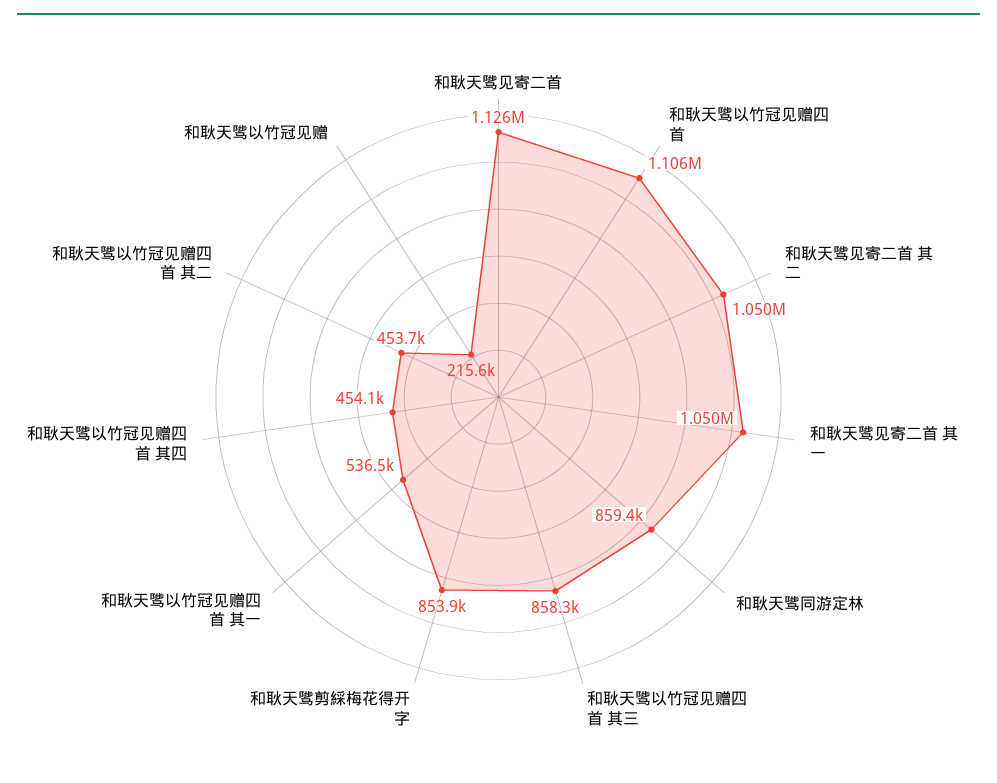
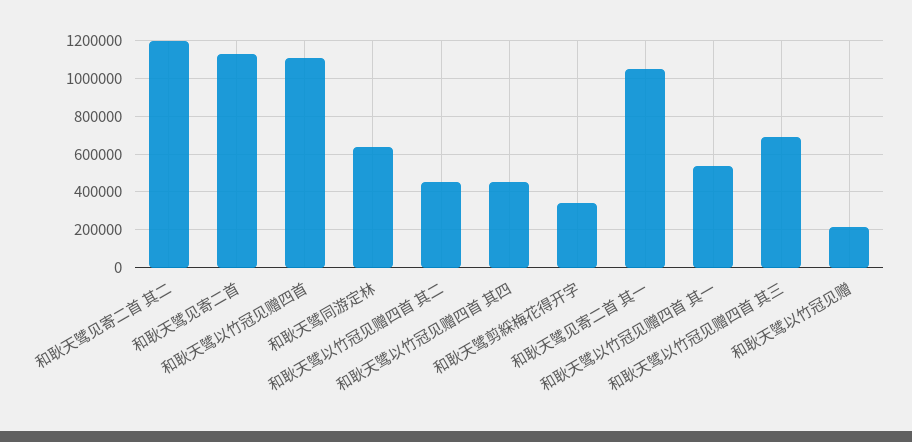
  {
    "和耿天骘见寄二首": 1126000,
    "和耿天骘以竹冠见赠四首": 1106000,
-   "和耿天骘见寄二首 其二": 1050000,
+   "和耿天骘见寄二首 其二": 1200000,
    "和耿天骘见寄二首 其一": 1050000,
-   "和耿天骘同游定林": 859400,
+   "和耿天骘同游定林": 650000,
-   "和耿天骘以竹冠见赠四首 其三": 858300,
+   "和耿天骘以竹冠见赠四首 其三": 700000,
-   "和耿天骘剪綵梅花得开字": 853900,
+   "和耿天骘剪綵梅花得开字": 350000,
    "和耿天骘以竹冠见赠四首 其一": 536500,
    "和耿天骘以竹冠见赠四首 其四": 454100,
    "和耿天骘以竹冠见赠四首 其二": 453700,
    "和耿天骘以竹冠见赠": 215600
  }

